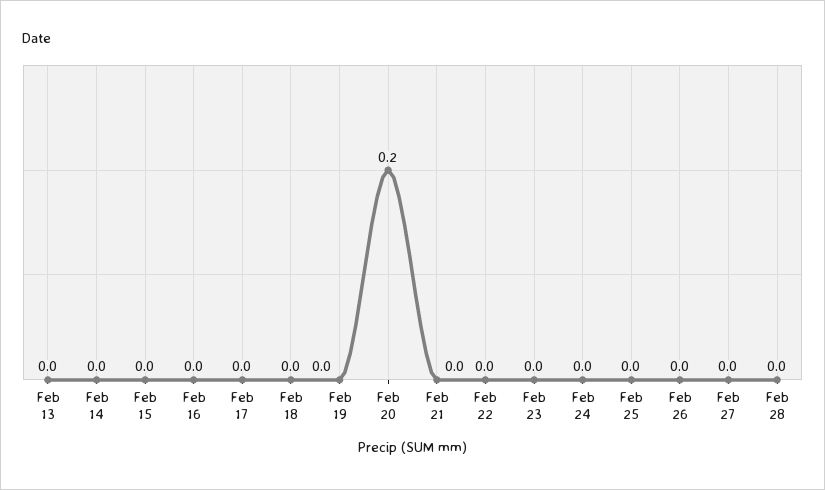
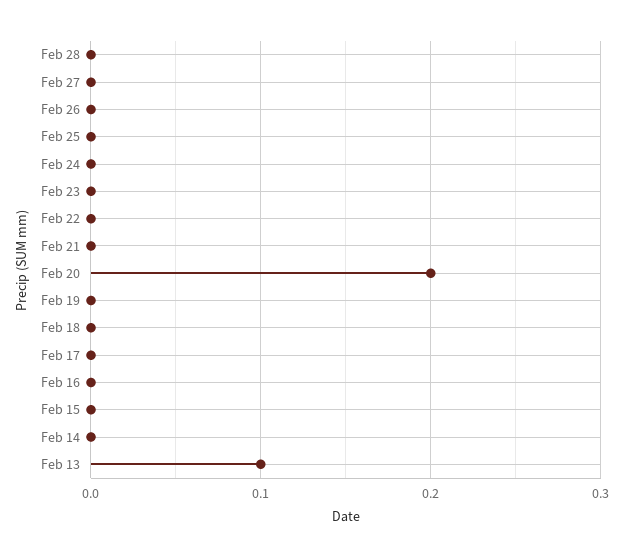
  {
-   "Feb 13": 0,
+   "Feb 13": 0.1,
    "Feb 14": 0,
    "Feb 15": 0,
    "Feb 16": 0,
    "Feb 17": 0,
    "Feb 18": 0,
    "Feb 19": 0,
    "Feb 20": 0.2,
    "Feb 21": 0,
    "Feb 22": 0,
    "Feb 23": 0,
    "Feb 24": 0,
    "Feb 25": 0,
    "Feb 26": 0,
    "Feb 27": 0,
    "Feb 28": 0
  }

